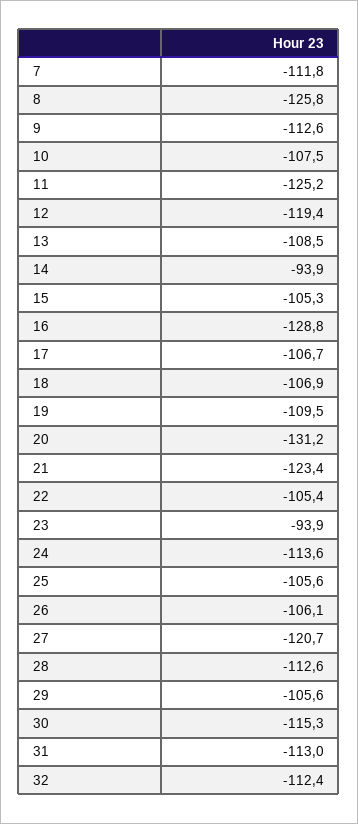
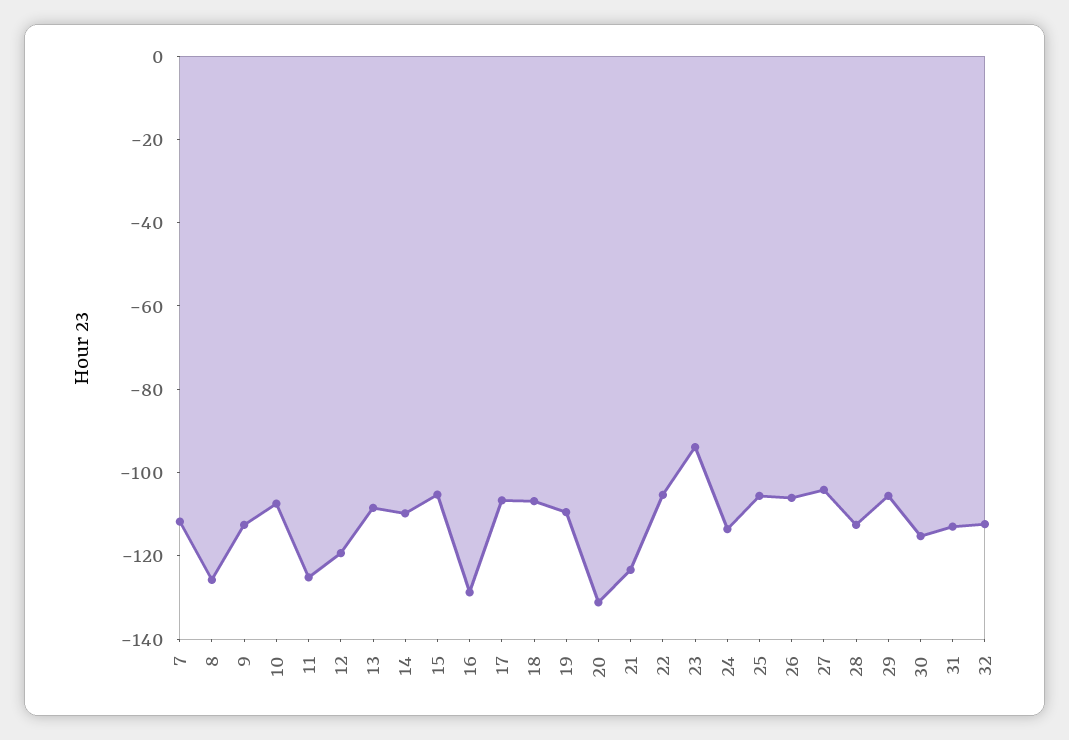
  {
    "7": -111.8,
    "8": -125.8,
    "9": -112.6,
    "10": -107.5,
    "11": -125.2,
    "12": -119.4,
    "13": -108.5,
-   "14": -93.9,
+   "14": -110,
    "15": -105.3,
    "16": -128.8,
    "17": -106.7,
    "18": -106.9,
    "19": -109.5,
    "20": -131.2,
    "21": -123.4,
    "22": -105.4,
    "23": -93.9,
    "24": -113.6,
    "25": -105.6,
    "26": -106.1,
-   "27": -120.7,
+   "27": -105,
    "28": -112.6,
    "29": -105.6,
    "30": -115.3,
    "31": -113,
    "32": -112.4
  }

